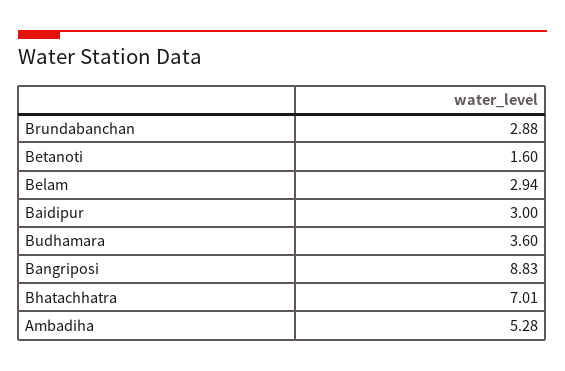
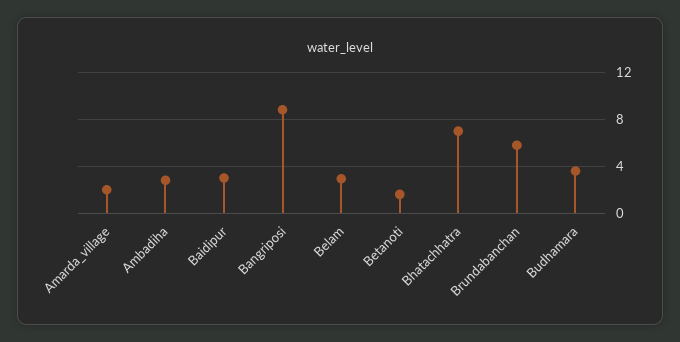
  {
-   "Brundabanchan": 2.88,
+   "Brundabanchan": 6,
    "Betanoti": 1.6,
    "Belam": 2.94,
    "Baidipur": 3,
    "Budhamara": 3.6,
    "Bangriposi": 8.83,
    "Bhatachhatra": 7.01,
-   "Ambadiha": 5.28
+   "Ambadiha": 3,
+   "Amarda_village": 2
  }

